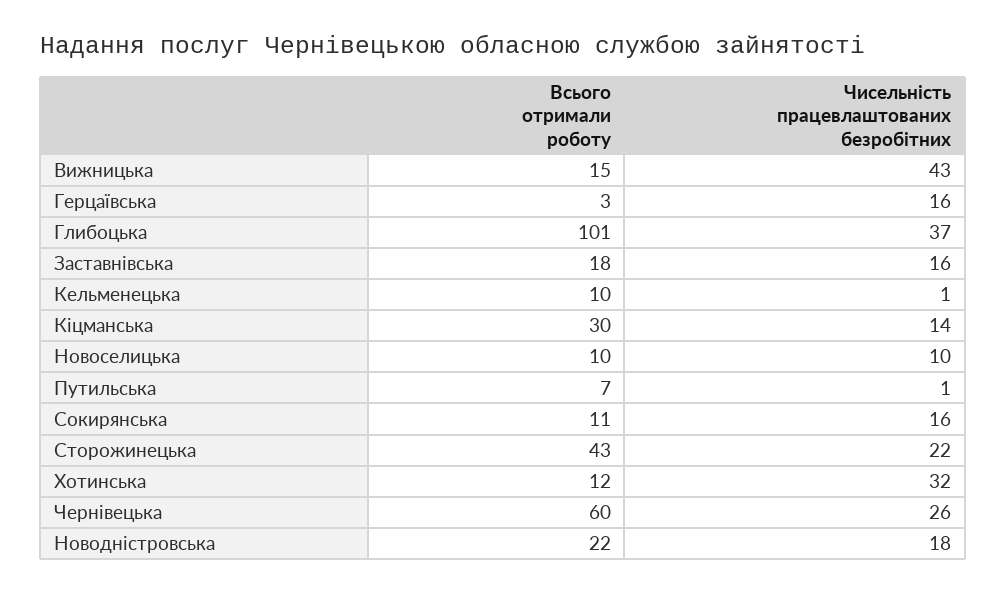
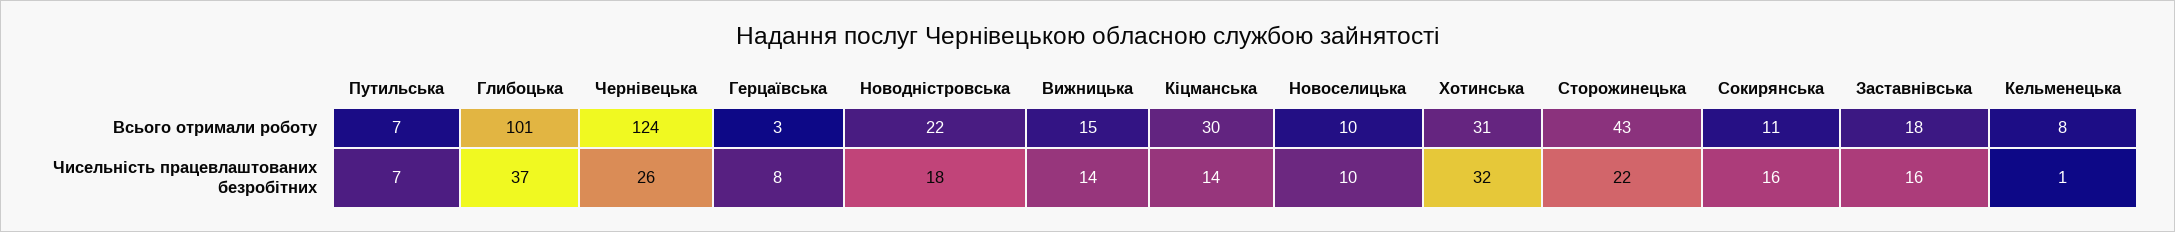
  {
    "Всього отримали роботу": {
      "Вижницька": 15,
      "Герцаївська": 3,
      "Глибоцька": 101,
      "Заставнівська": 18,
-     "Кельменецька": 10,
+     "Кельменецька": 8,
      "Кіцманська": 30,
      "Новоселицька": 10,
      "Путильська": 7,
      "Сокирянська": 11,
      "Сторожинецька": 43,
-     "Хотинська": 12,
+     "Хотинська": 31,
-     "Чернівецька": 60,
+     "Чернівецька": 124,
      "Новодністровська": 22
    },
    "Чисельність працевлаштованих безробітних": {
-     "Вижницька": 43,
+     "Вижницька": 14,
-     "Герцаївська": 16,
+     "Герцаївська": 8,
      "Глибоцька": 37,
      "Заставнівська": 16,
      "Кельменецька": 1,
      "Кіцманська": 14,
      "Новоселицька": 10,
-     "Путильська": 1,
+     "Путильська": 7,
      "Сокирянська": 16,
      "Сторожинецька": 22,
      "Хотинська": 32,
      "Чернівецька": 26,
      "Новодністровська": 18
    }
  }

